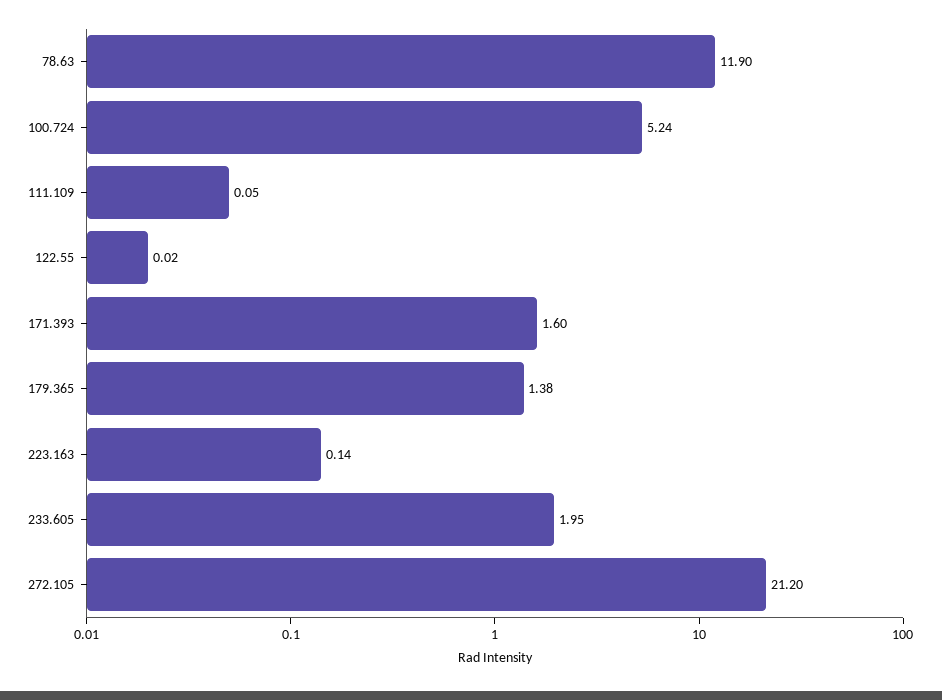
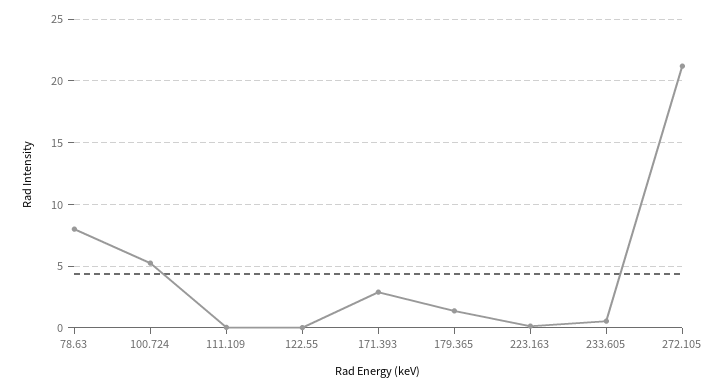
  {
-   "78.63": 11.9,
+   "78.63": 8,
    "100.724": 5.24,
    "111.109": 0.05,
    "122.55": 0.02,
-   "171.393": 1.6,
+   "171.393": 3,
    "179.365": 1.38,
    "223.163": 0.14,
-   "233.605": 1.95,
+   "233.605": 0.5,
    "272.105": 21.2
  }

